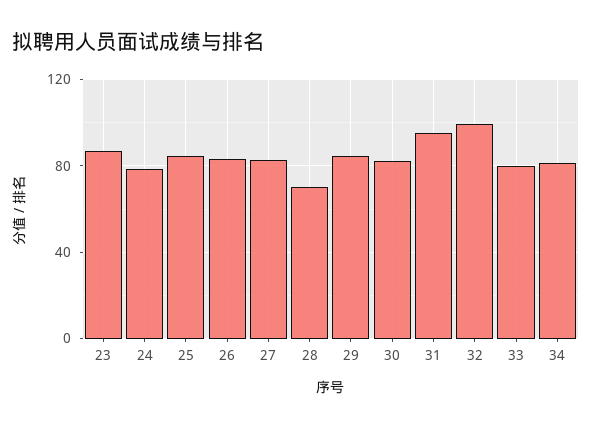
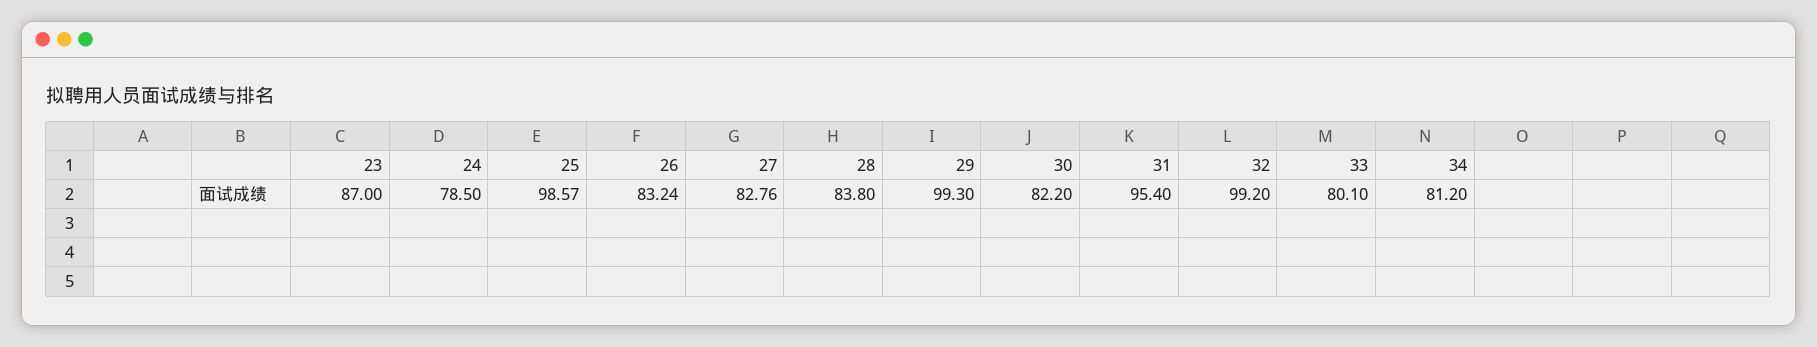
  {
    "23": 87,
    "24": 78.5,
-   "25": 85,
+   "25": 98.57,
    "26": 83.24,
    "27": 82.76,
-   "28": 70,
+   "28": 83.8,
-   "29": 85,
+   "29": 99.3,
    "30": 82.2,
    "31": 95.4,
    "32": 99.2,
    "33": 80.1,
    "34": 81.2
  }

